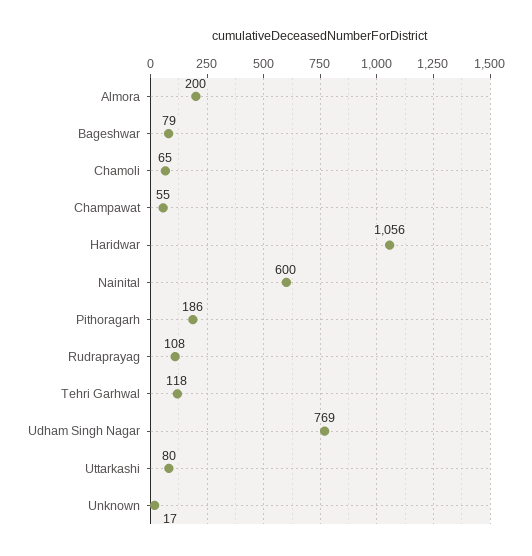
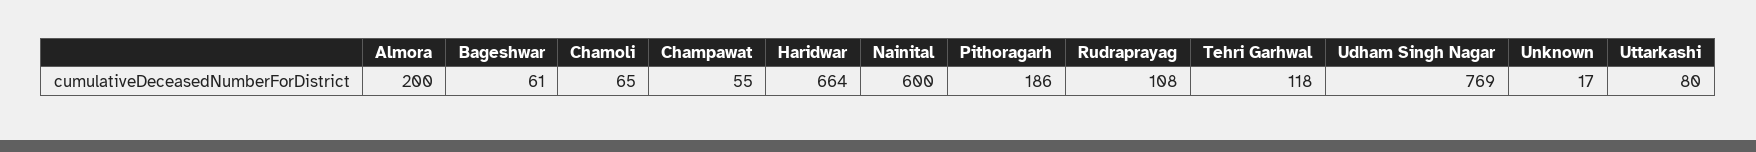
  {
    "Almora": 200,
-   "Bageshwar": 79,
+   "Bageshwar": 61,
    "Chamoli": 65,
    "Champawat": 55,
-   "Haridwar": 1056,
+   "Haridwar": 664,
    "Nainital": 600,
    "Pithoragarh": 186,
    "Rudraprayag": 108,
    "Tehri Garhwal": 118,
    "Udham Singh Nagar": 769,
    "Uttarkashi": 80,
    "Unknown": 17
  }

